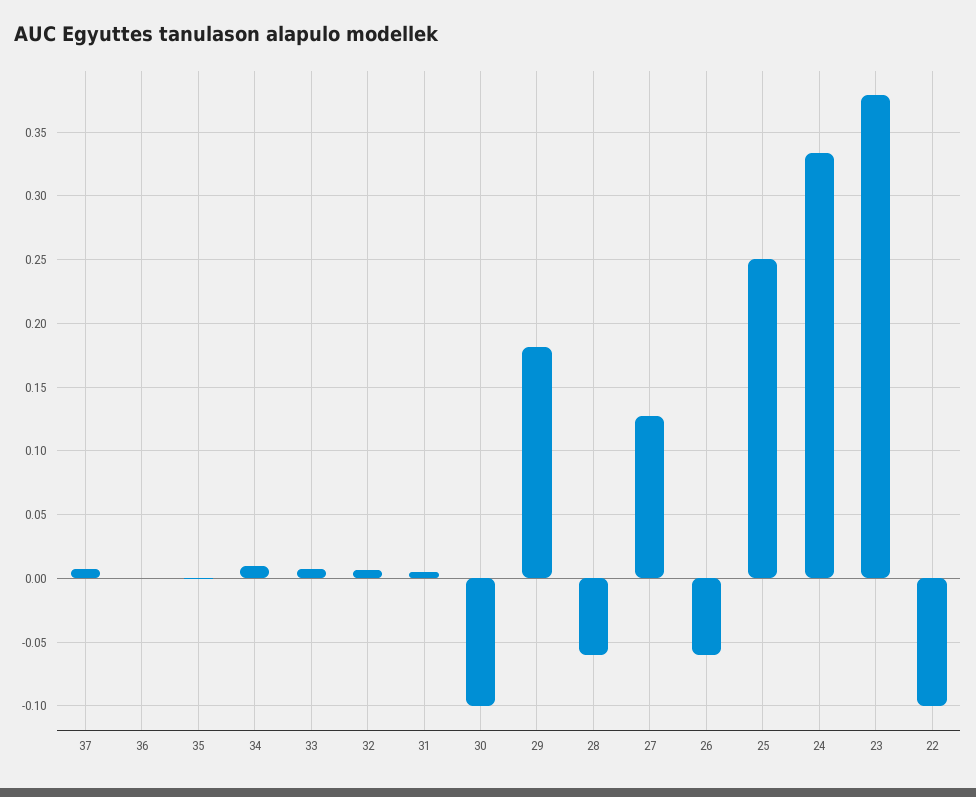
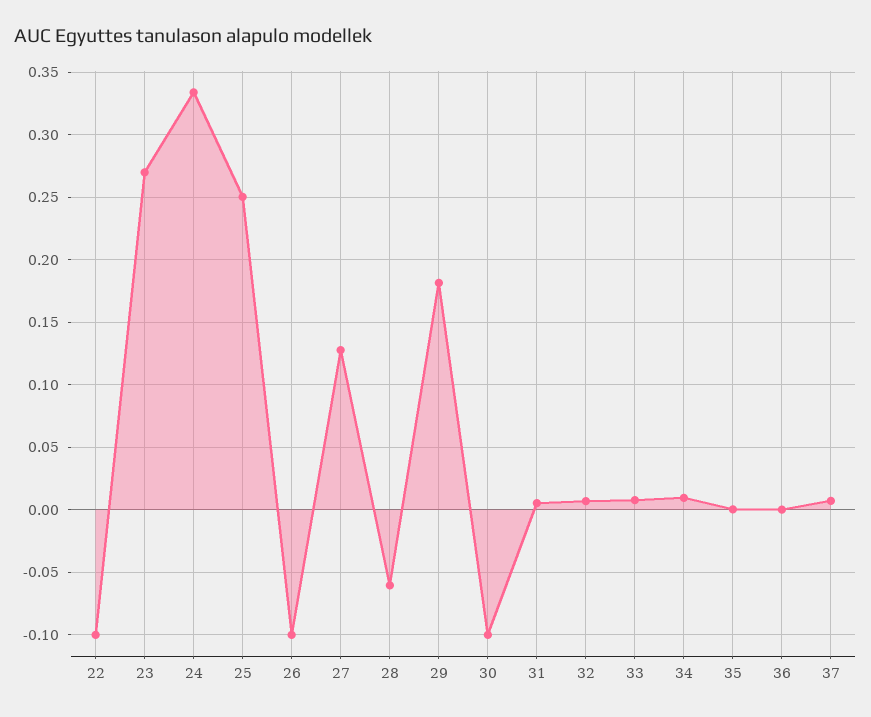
  {
    "37": 0.005,
    "36": 0,
    "35": 0,
    "34": 0.01,
    "33": 0.01,
    "32": 0.005,
    "31": 0.005,
    "30": -0.1,
    "29": 0.18,
    "28": -0.06,
    "27": 0.13,
-   "26": -0.06,
+   "26": -0.1,
    "25": 0.25,
    "24": 0.335,
-   "23": 0.38,
+   "23": 0.27,
    "22": -0.1
  }

